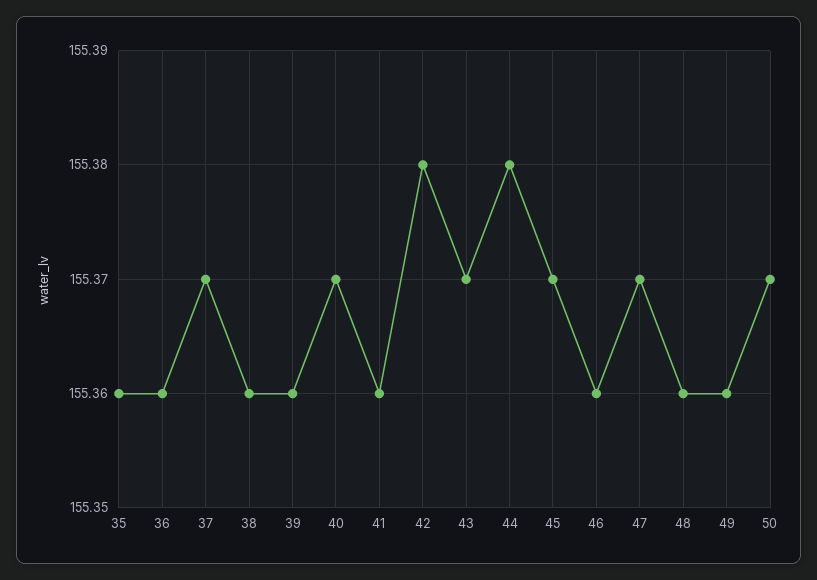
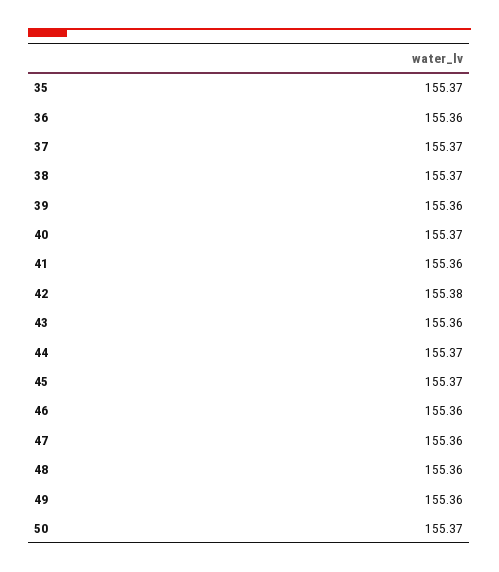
  {
-   "35": 155.36,
+   "35": 155.37,
    "36": 155.36,
    "37": 155.37,
-   "38": 155.36,
+   "38": 155.37,
    "39": 155.36,
    "40": 155.37,
    "41": 155.36,
    "42": 155.38,
-   "43": 155.37,
+   "43": 155.36,
-   "44": 155.38,
+   "44": 155.37,
    "45": 155.37,
    "46": 155.36,
-   "47": 155.37,
+   "47": 155.36,
    "48": 155.36,
    "49": 155.36,
    "50": 155.37
  }

